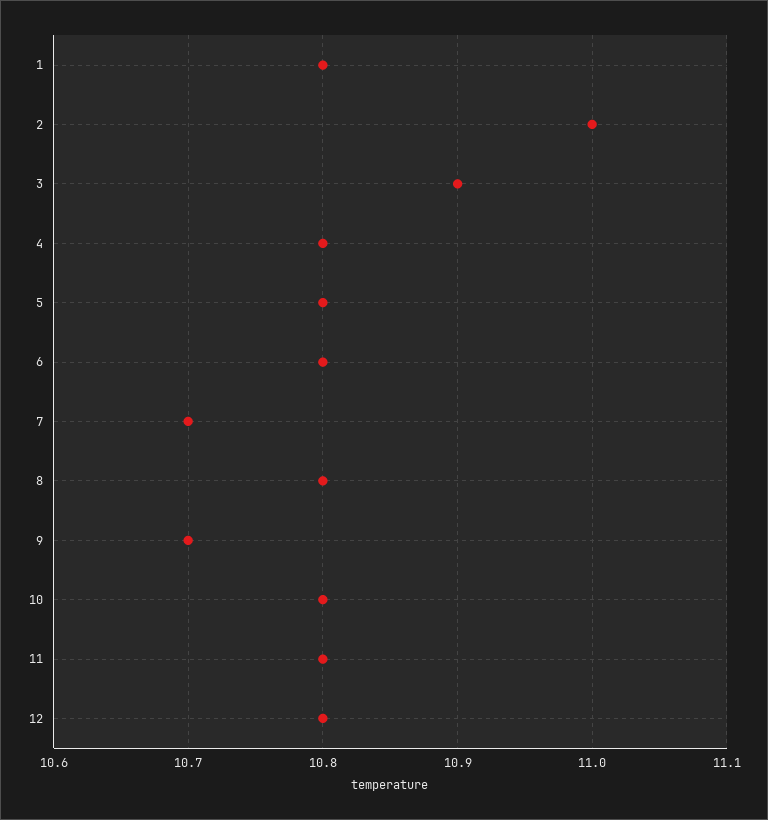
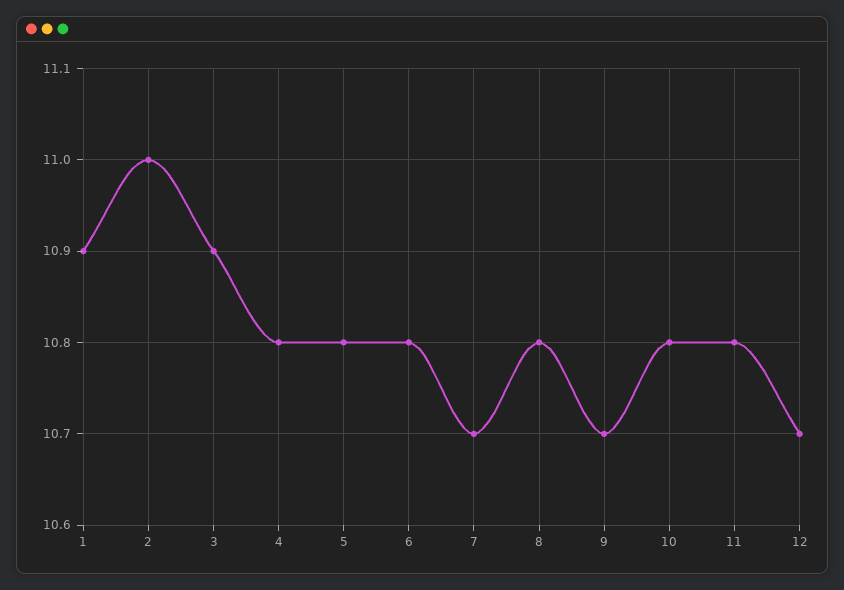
  {
-   "1": 10.8,
+   "1": 10.9,
    "2": 11,
    "3": 10.9,
    "4": 10.8,
    "5": 10.8,
    "6": 10.8,
    "7": 10.7,
    "8": 10.8,
    "9": 10.7,
    "10": 10.8,
    "11": 10.8,
-   "12": 10.8
+   "12": 10.7
  }

